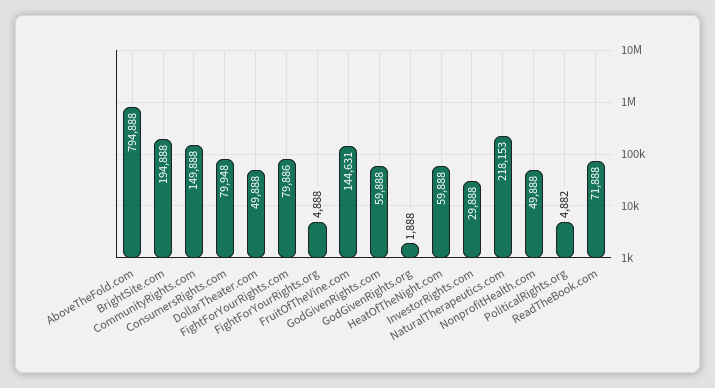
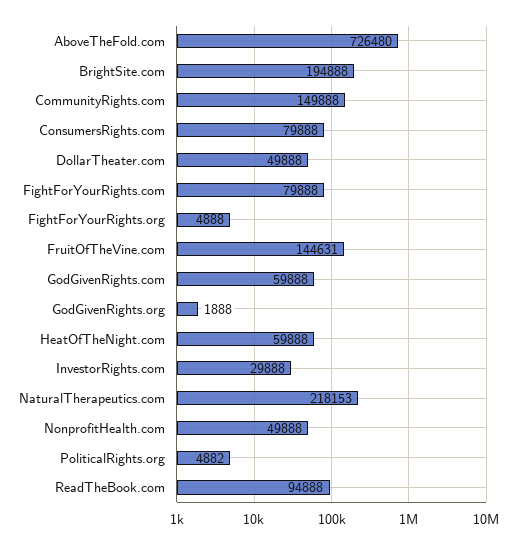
  {
-   "AboveTheFold.com": 794888,
+   "AboveTheFold.com": 726480,
    "BrightSite.com": 194888,
    "CommunityRights.com": 149888,
-   "ConsumersRights.com": 79948,
+   "ConsumersRights.com": 79888,
    "DollarTheater.com": 49888,
-   "FightForYourRights.com": 79886,
+   "FightForYourRights.com": 79888,
    "FightForYourRights.org": 4888,
    "FruitOfTheVine.com": 144631,
    "GodGivenRights.com": 59888,
    "GodGivenRights.org": 1888,
    "HeatOfTheNight.com": 59888,
    "InvestorRights.com": 29888,
    "NaturalTherapeutics.com": 218153,
    "NonprofitHealth.com": 49888,
    "PoliticalRights.org": 4882,
-   "ReadTheBook.com": 71888
+   "ReadTheBook.com": 94888
  }

